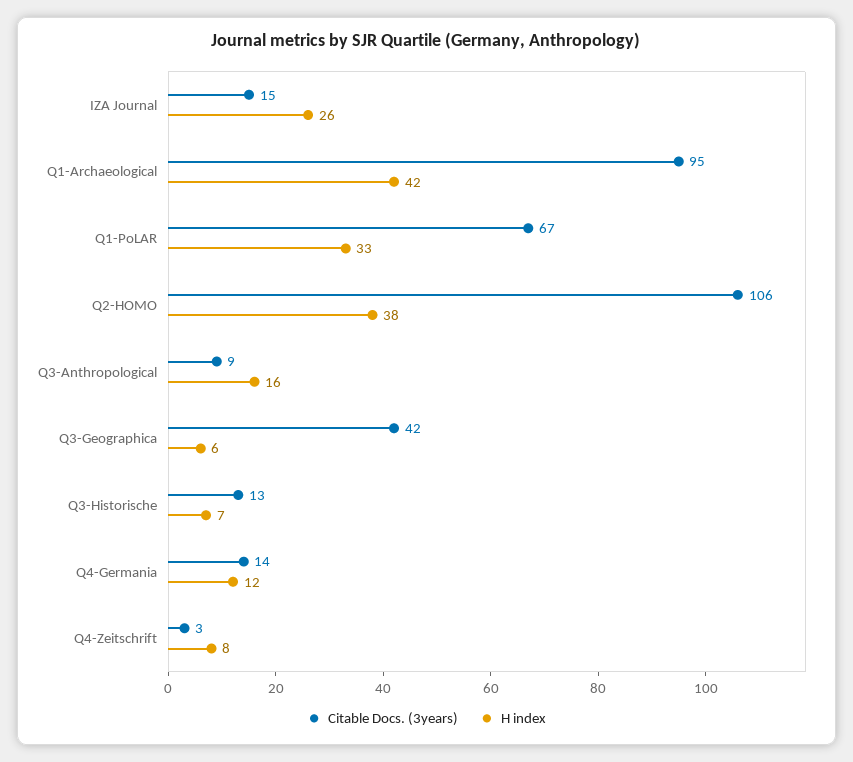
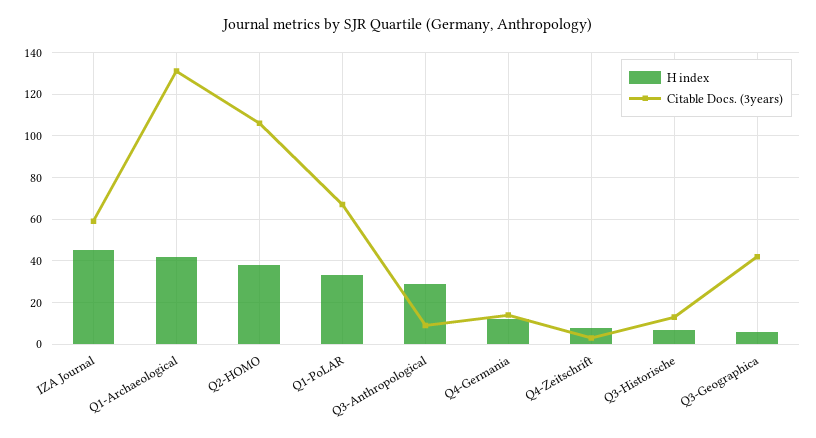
  {
    "Citable Docs. (3years)": {
-     "IZA Journal": 15,
+     "IZA Journal": 60,
-     "Q1-Archaeological": 95,
+     "Q1-Archaeological": 130,
      "Q1-PoLAR": 67,
      "Q2-HOMO": 106,
      "Q3-Anthropological": 9,
      "Q3-Geographica": 42,
      "Q3-Historische": 13,
      "Q4-Germania": 14,
      "Q4-Zeitschrift": 3
    },
    "H index": {
-     "IZA Journal": 26,
+     "IZA Journal": 45,
      "Q1-Archaeological": 42,
      "Q1-PoLAR": 33,
      "Q2-HOMO": 38,
-     "Q3-Anthropological": 16,
+     "Q3-Anthropological": 30,
      "Q3-Geographica": 6,
      "Q3-Historische": 7,
      "Q4-Germania": 12,
      "Q4-Zeitschrift": 8
    }
  }

